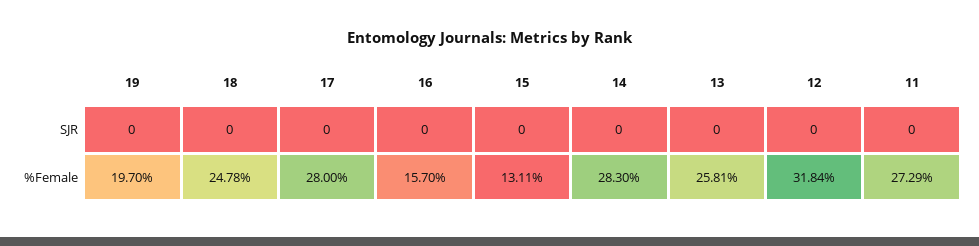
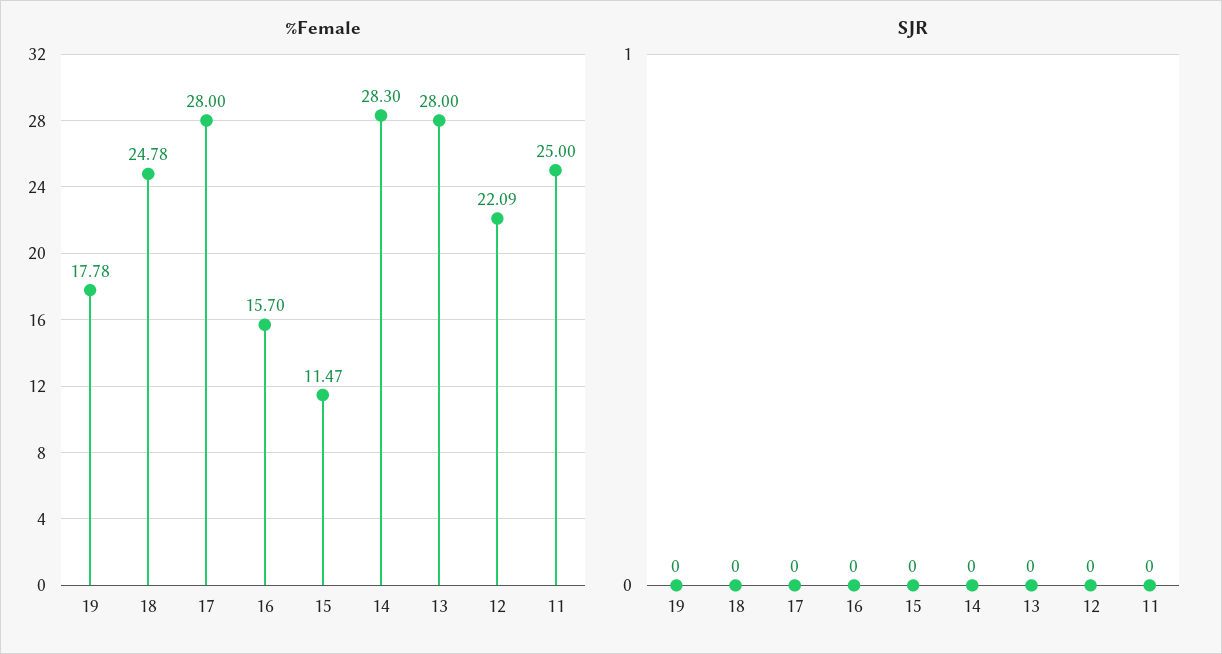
  {
    "SJR": {
      "19": 0,
      "18": 0,
      "17": 0,
      "16": 0,
      "15": 0,
      "14": 0,
      "13": 0,
      "12": 0,
      "11": 0
    },
    "%Female": {
-     "19": 19.7,
+     "19": 17.78,
      "18": 24.78,
      "17": 28,
      "16": 15.7,
-     "15": 13.11,
+     "15": 11.47,
      "14": 28.3,
-     "13": 25.81,
+     "13": 28,
-     "12": 31.84,
+     "12": 22.09,
-     "11": 27.29
+     "11": 25
    }
  }

